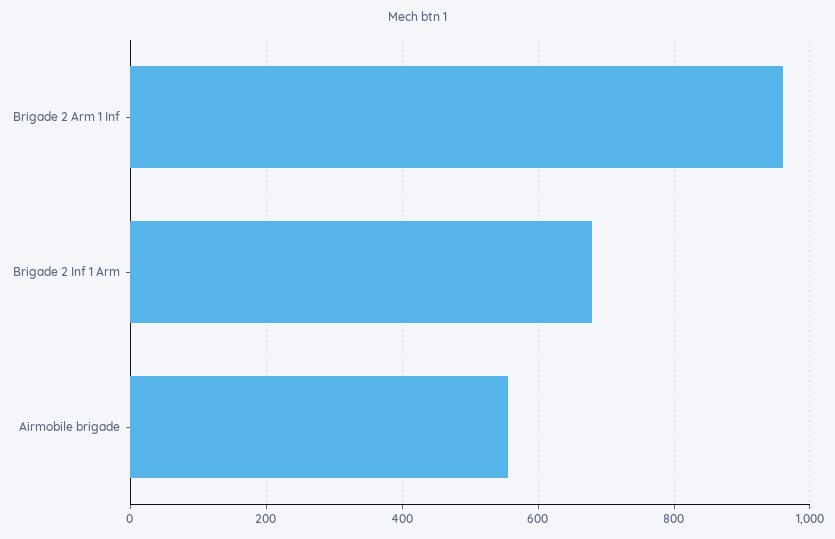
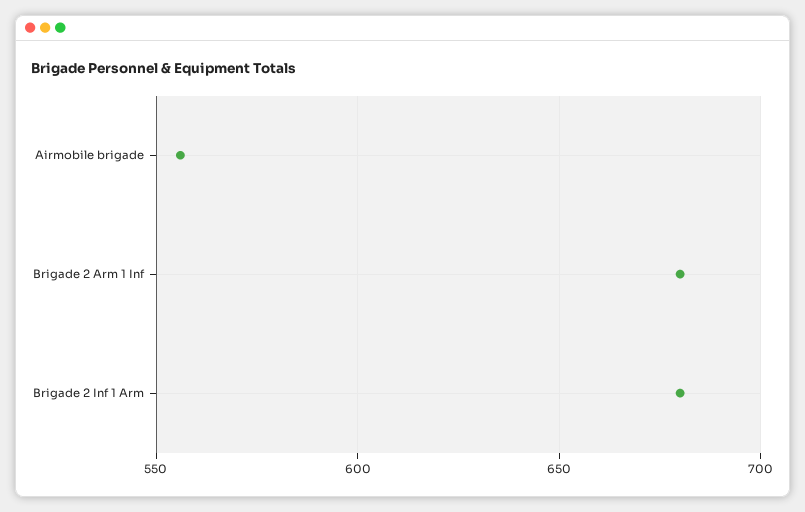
  {
-   "Brigade 2 Arm 1 Inf": 960,
+   "Brigade 2 Arm 1 Inf": 680,
    "Brigade 2 Inf 1 Arm": 680,
    "Airmobile brigade": 555
  }

